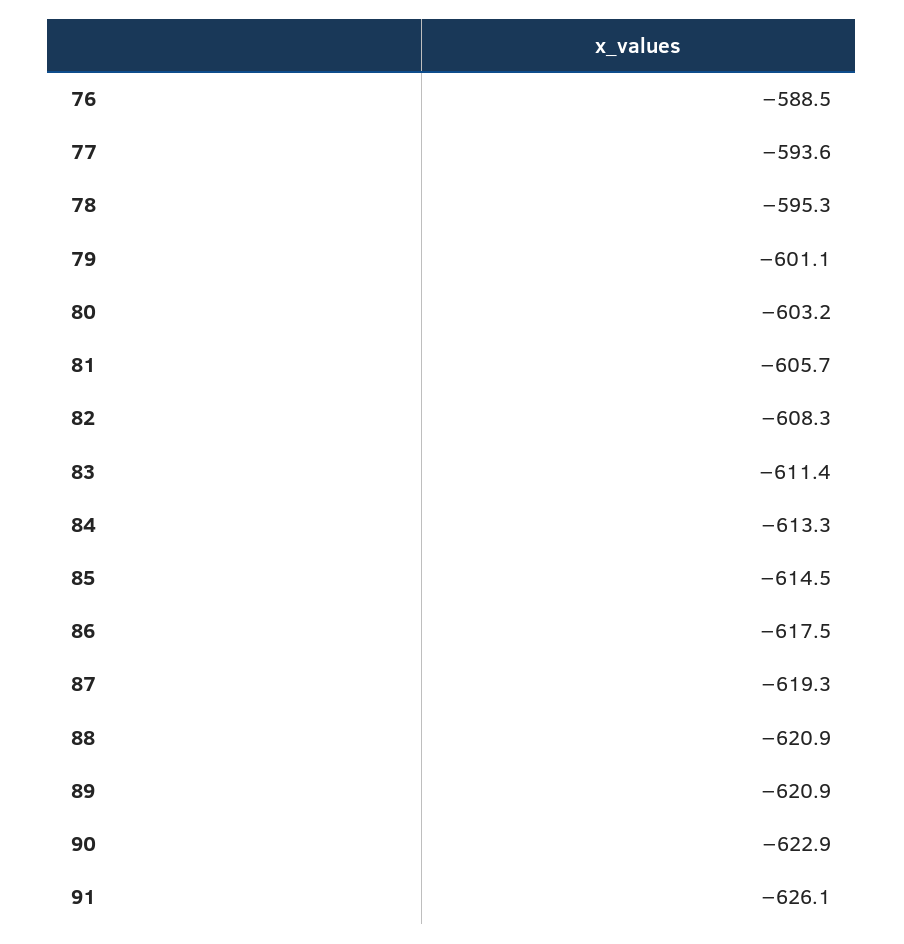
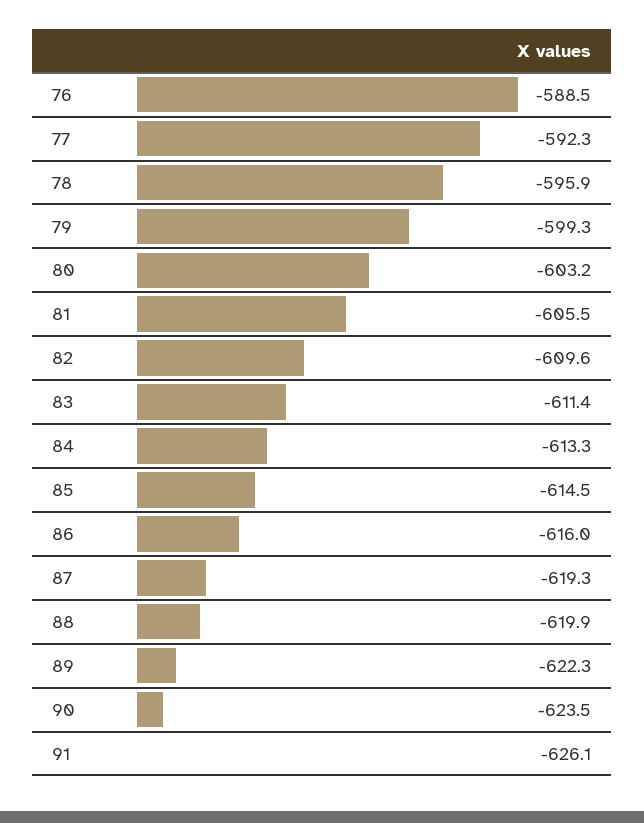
  {
    "76": -588.5,
-   "77": -593.6,
+   "77": -592.3,
-   "78": -595.3,
+   "78": -595.9,
-   "79": -601.1,
+   "79": -599.3,
    "80": -603.2,
-   "81": -605.7,
+   "81": -605.5,
-   "82": -608.3,
+   "82": -609.6,
    "83": -611.4,
    "84": -613.3,
    "85": -614.5,
-   "86": -617.5,
+   "86": -616,
    "87": -619.3,
-   "88": -620.9,
+   "88": -619.9,
-   "89": -620.9,
+   "89": -622.3,
-   "90": -622.9,
+   "90": -623.5,
    "91": -626.1
  }

